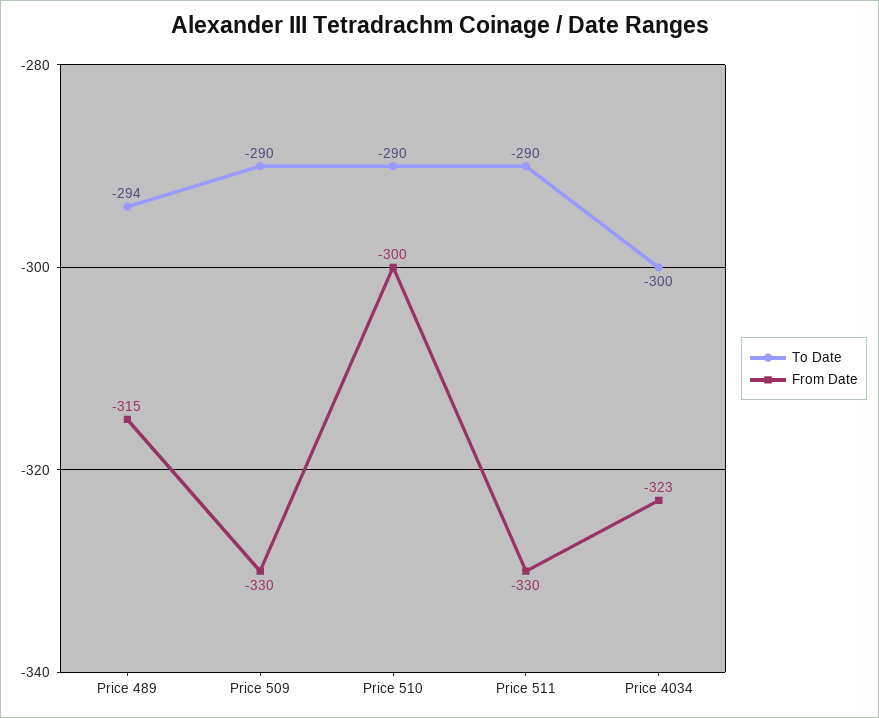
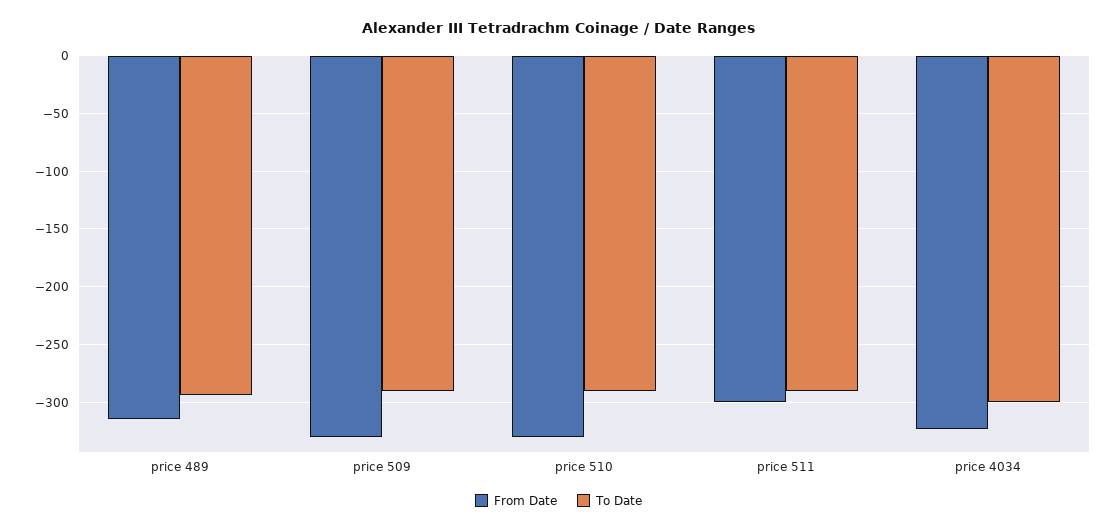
  {
    "To Date": {
      "Price 489": -294,
      "Price 509": -290,
      "Price 510": -290,
      "Price 511": -290,
      "Price 4034": -300
    },
    "From Date": {
      "Price 489": -315,
      "Price 509": -330,
-     "Price 510": -300,
+     "Price 510": -330,
-     "Price 511": -330,
+     "Price 511": -300,
      "Price 4034": -323
    }
  }

